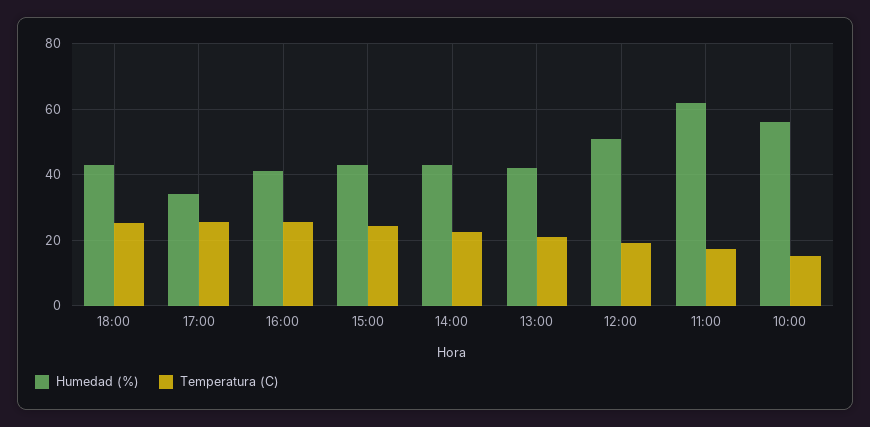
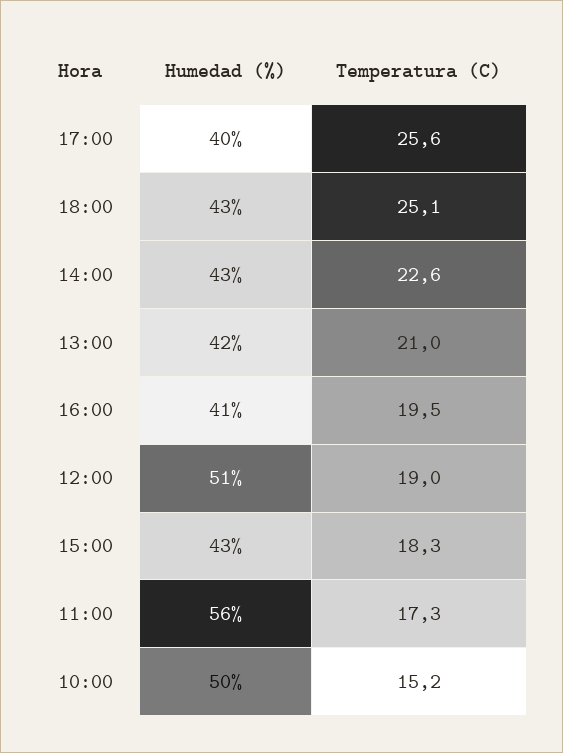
  {
    "Humedad (%)": {
      "18:00": 43,
-     "17:00": 34,
+     "17:00": 40,
      "16:00": 41,
      "15:00": 43,
      "14:00": 43,
      "13:00": 42,
      "12:00": 51,
-     "11:00": 62,
+     "11:00": 56,
-     "10:00": 56
+     "10:00": 50
    },
    "Temperatura (C)": {
      "18:00": 25.1,
      "17:00": 25.6,
-     "16:00": 26,
+     "16:00": 19.5,
-     "15:00": 24,
+     "15:00": 18.3,
      "14:00": 22.6,
      "13:00": 21,
      "12:00": 19,
      "11:00": 17.3,
      "10:00": 15.2
    }
  }

